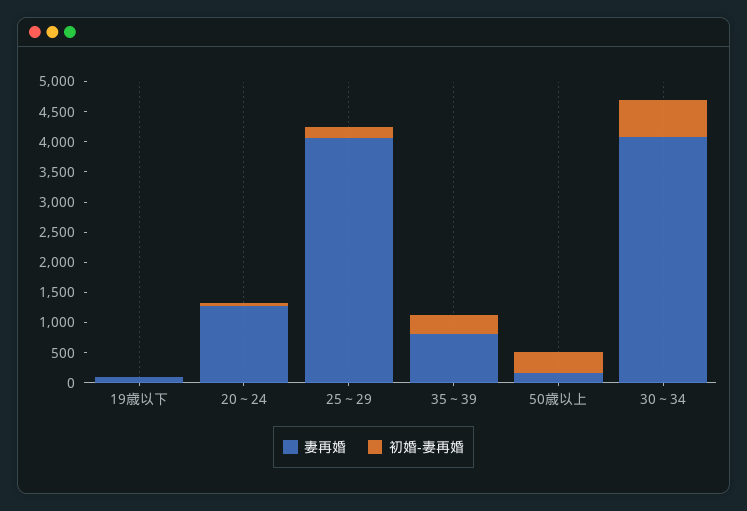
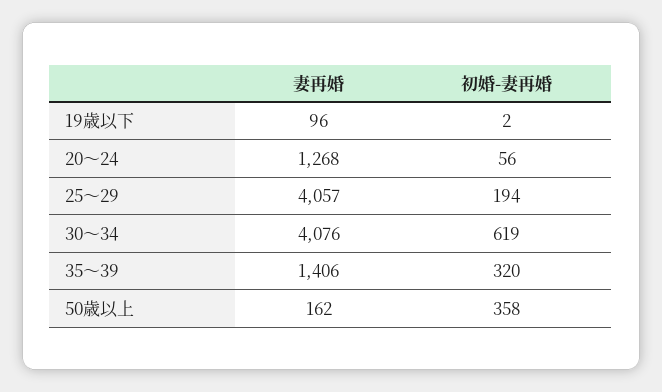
  {
    "妻再婚": {
      "19歳以下": 96,
      "20～24": 1268,
      "25～29": 4057,
-     "35～39": 750,
+     "35～39": 1406,
      "50歳以上": 162,
      "30～34": 4076
    },
    "初婚-妻再婚": {
      "19歳以下": 2,
      "20～24": 56,
      "25～29": 194,
      "35～39": 320,
      "50歳以上": 358,
      "30～34": 619
    }
  }

